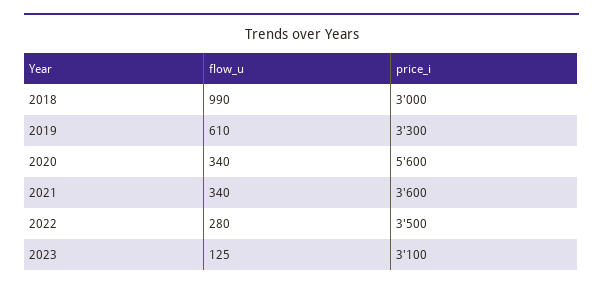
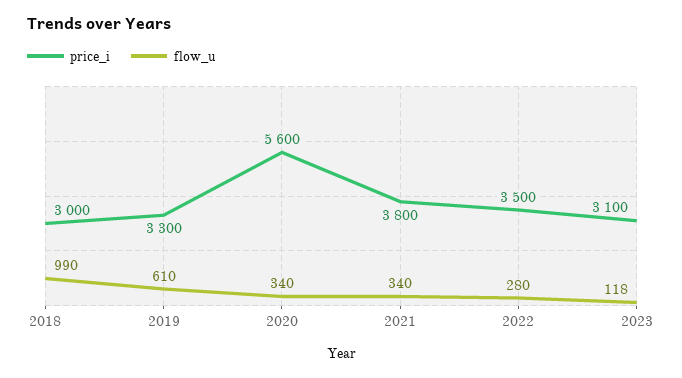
  {
    "flow_u": {
      "2018": 990,
      "2019": 610,
      "2020": 340,
      "2021": 340,
      "2022": 280,
-     "2023": 125
+     "2023": 118
    },
    "price_i": {
      "2018": 3000,
      "2019": 3300,
      "2020": 5600,
-     "2021": 3600,
+     "2021": 3800,
      "2022": 3500,
      "2023": 3100
    }
  }

